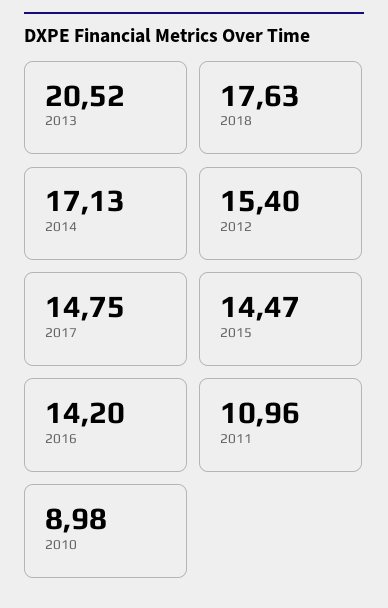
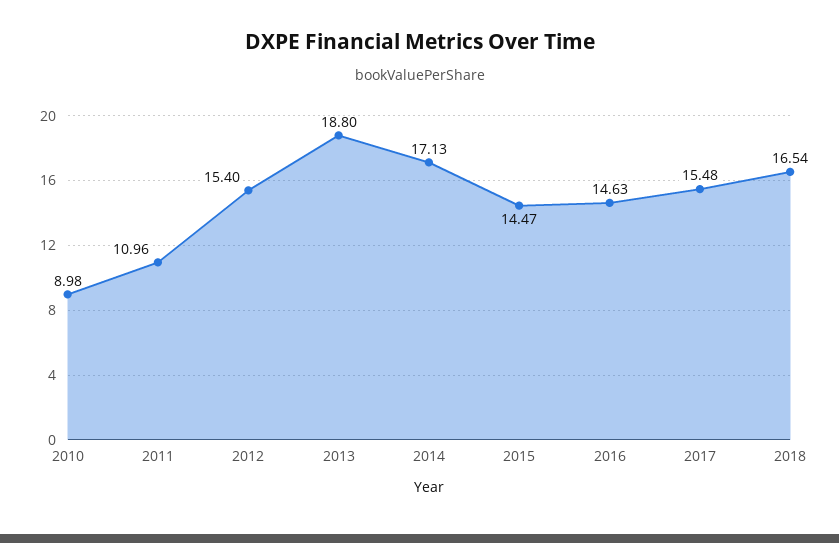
  {
-   "2013": 20.52,
+   "2013": 18.8,
-   "2018": 17.63,
+   "2018": 16.54,
    "2014": 17.13,
    "2012": 15.4,
-   "2017": 14.75,
+   "2017": 15.48,
    "2015": 14.47,
-   "2016": 14.2,
+   "2016": 14.63,
    "2011": 10.96,
    "2010": 8.98
  }

